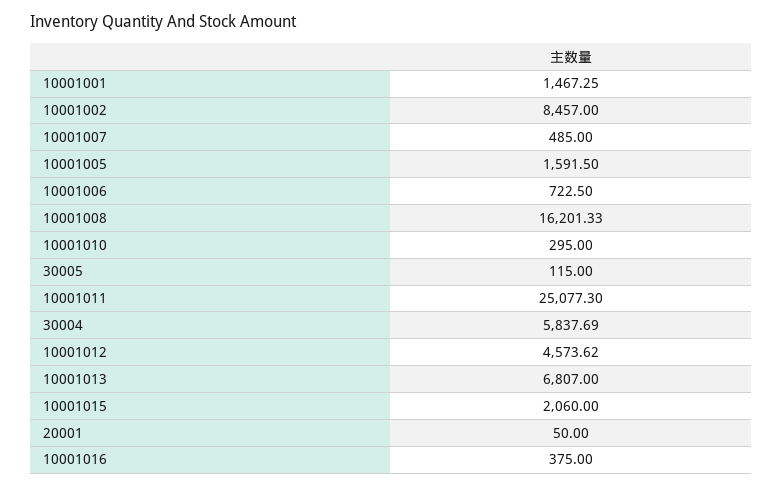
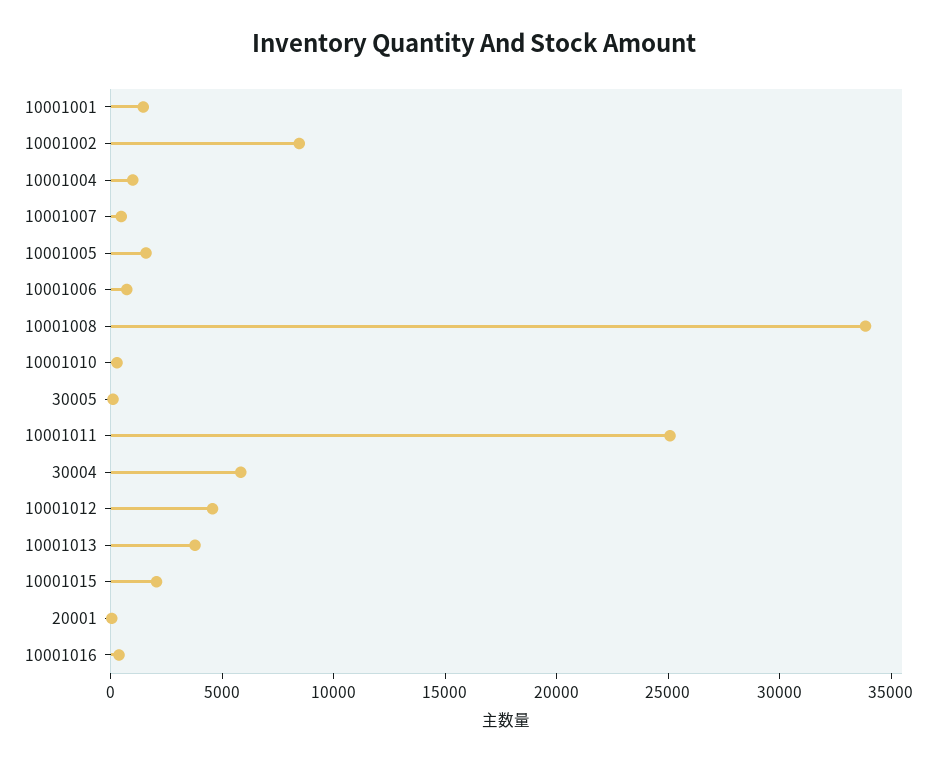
  {
    "10001001": 1467.25,
    "10001002": 8457,
    "10001007": 485,
    "10001005": 1591.5,
    "10001006": 722.5,
-   "10001008": 16201.33,
+   "10001008": 34000,
    "10001010": 295,
    "30005": 115,
    "10001011": 25077.3,
    "30004": 5837.69,
    "10001012": 4573.62,
-   "10001013": 6807,
+   "10001013": 4000,
    "10001015": 2060,
    "20001": 50,
-   "10001016": 375
+   "10001016": 375,
+   "10001004": 1000
  }

